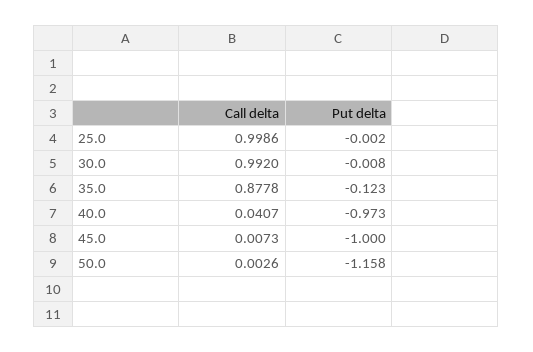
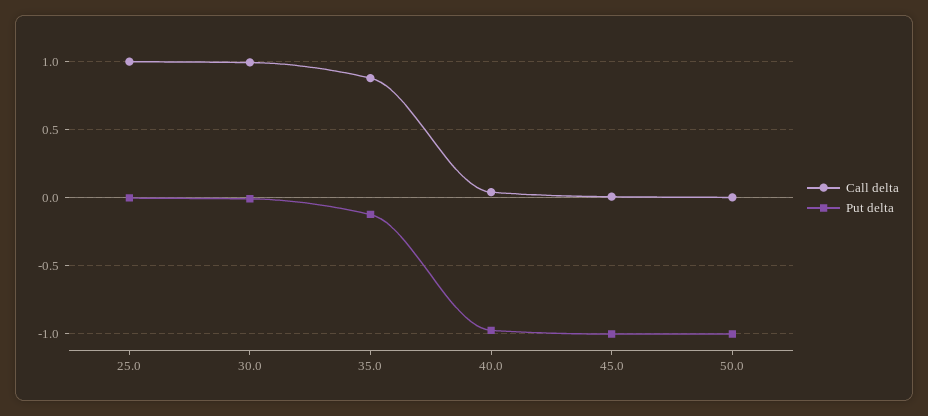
  {
    "Call delta": {
      "25.0": 0.9986,
      "30.0": 0.992,
      "35.0": 0.8778,
      "40.0": 0.0407,
      "45.0": 0.0073,
      "50.0": 0.0026
    },
    "Put delta": {
      "25.0": -0.002,
      "30.0": -0.008,
      "35.0": -0.123,
      "40.0": -0.973,
      "45.0": -1,
-     "50.0": -1.158
+     "50.0": -1
    }
  }

